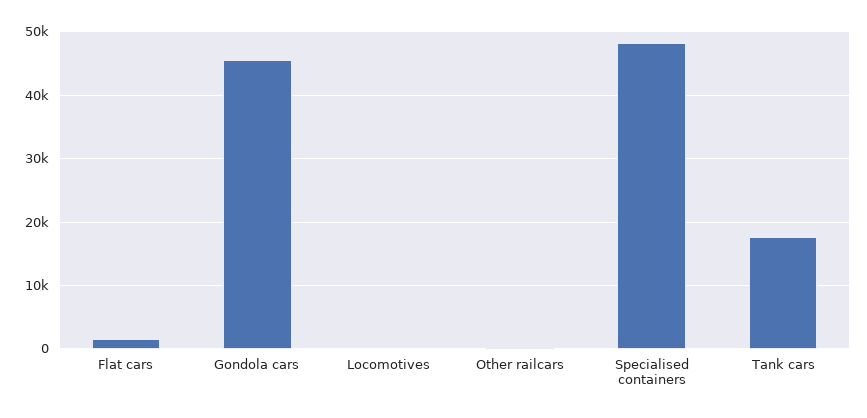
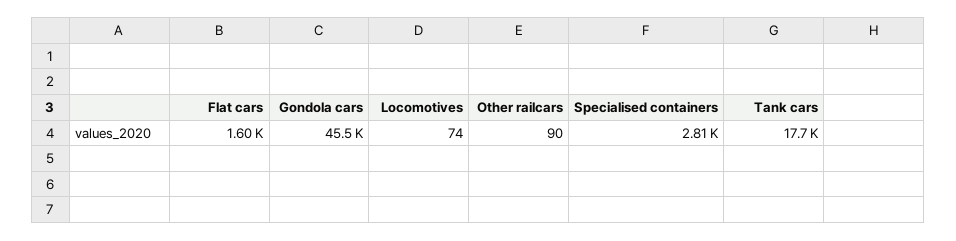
  {
    "Flat cars": 1600,
    "Gondola cars": 45500,
    "Locomotives": 74,
    "Other railcars": 90,
-   "Specialised containers": 48000,
+   "Specialised containers": 2810,
    "Tank cars": 17700
  }

